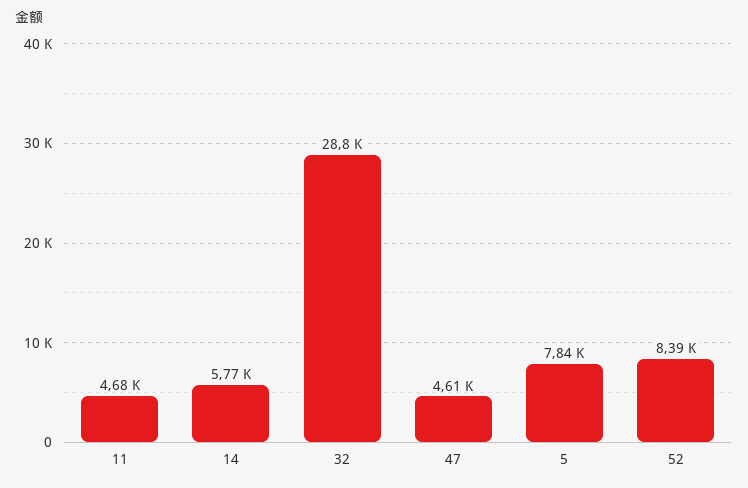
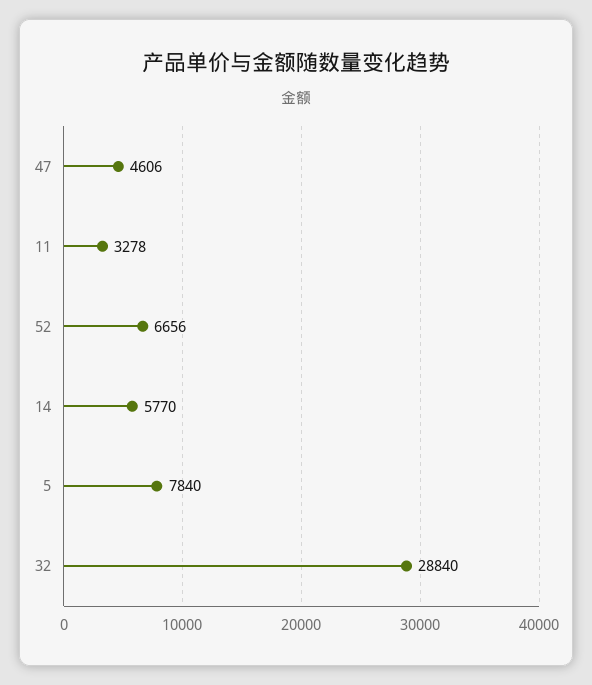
  {
-   "11": 4680,
+   "11": 3278,
    "14": 5770,
    "32": 28840,
    "47": 4606,
    "5": 7840,
-   "52": 8390
+   "52": 6656
  }

